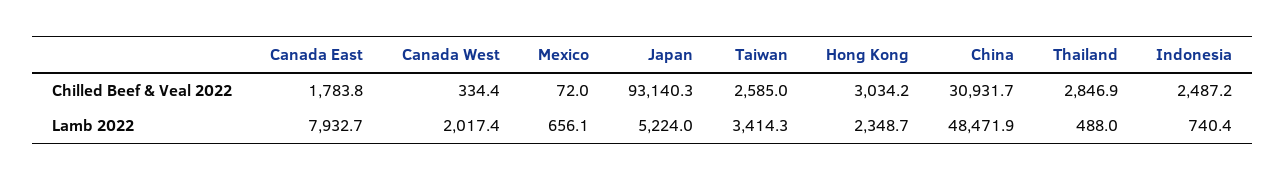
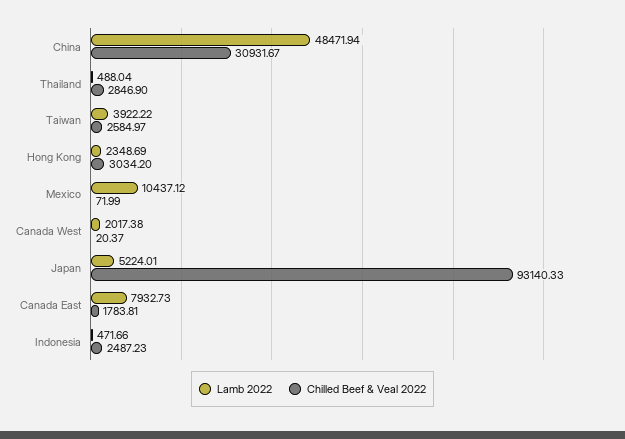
  {
    "Chilled Beef & Veal 2022": {
      "Canada East": 1783.81,
-     "Canada West": 334.4,
+     "Canada West": 20.37,
      "Mexico": 71.99,
      "Japan": 93140.33,
      "Taiwan": 2584.97,
      "Hong Kong": 3034.2,
      "China": 30931.67,
      "Thailand": 2846.9,
      "Indonesia": 2487.23
    },
    "Lamb 2022": {
      "Canada East": 7932.73,
      "Canada West": 2017.38,
-     "Mexico": 656.1,
+     "Mexico": 10437.12,
      "Japan": 5224.01,
-     "Taiwan": 3414.3,
+     "Taiwan": 3922.22,
      "Hong Kong": 2348.69,
      "China": 48471.94,
      "Thailand": 488.04,
-     "Indonesia": 740.4
+     "Indonesia": 471.66
    }
  }

